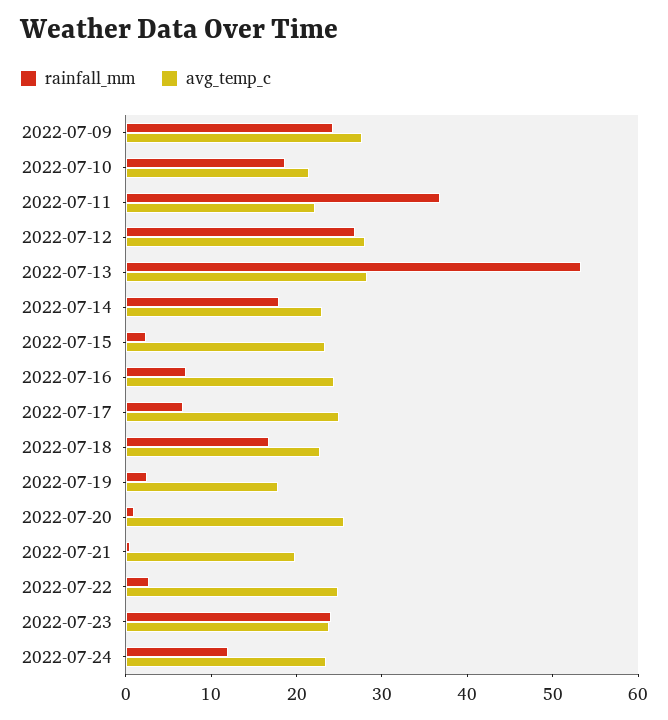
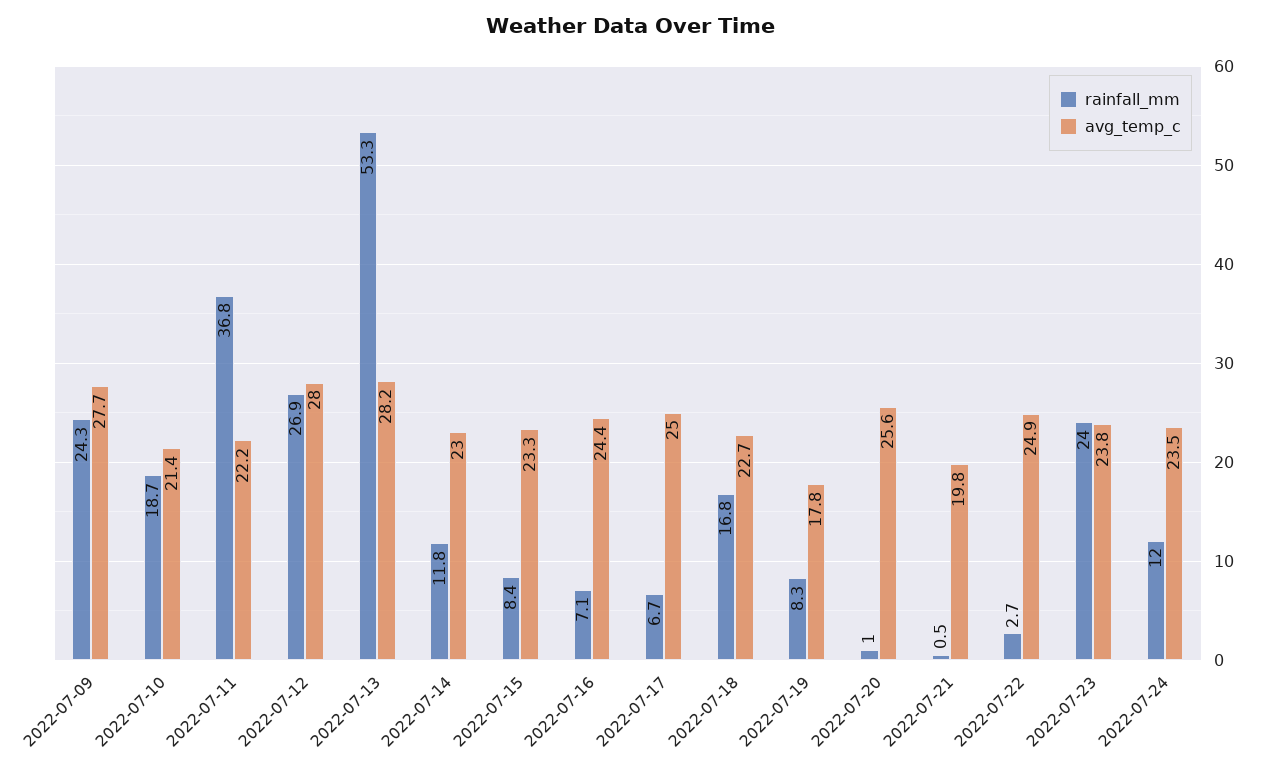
  {
    "rainfall_mm": {
      "2022-07-09": 24.3,
      "2022-07-10": 18.7,
      "2022-07-11": 36.8,
      "2022-07-12": 26.9,
      "2022-07-13": 53.3,
-     "2022-07-14": 18,
+     "2022-07-14": 11.8,
-     "2022-07-15": 2,
+     "2022-07-15": 8.4,
      "2022-07-16": 7.1,
      "2022-07-17": 6.7,
      "2022-07-18": 16.8,
-     "2022-07-19": 2,
+     "2022-07-19": 8.3,
      "2022-07-20": 1,
      "2022-07-21": 0.5,
      "2022-07-22": 2.7,
      "2022-07-23": 24,
      "2022-07-24": 12
    },
    "avg_temp_c": {
      "2022-07-09": 27.7,
      "2022-07-10": 21.4,
      "2022-07-11": 22.2,
      "2022-07-12": 28,
      "2022-07-13": 28.2,
      "2022-07-14": 23,
      "2022-07-15": 23.3,
      "2022-07-16": 24.4,
      "2022-07-17": 25,
      "2022-07-18": 22.7,
      "2022-07-19": 17.8,
      "2022-07-20": 25.6,
      "2022-07-21": 19.8,
      "2022-07-22": 24.9,
      "2022-07-23": 23.8,
      "2022-07-24": 23.5
    }
  }

